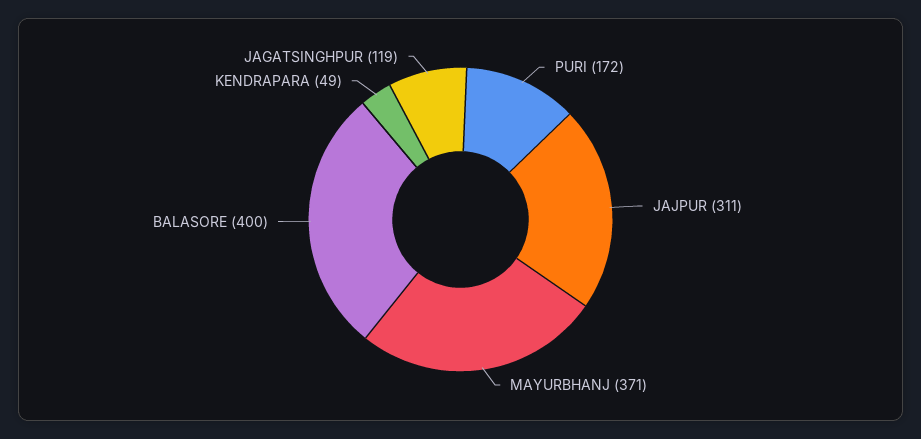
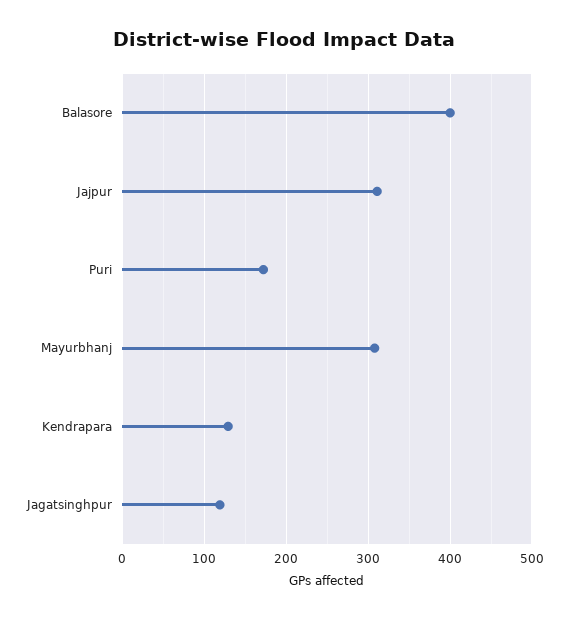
  {
    "PURI": 172,
    "JAJPUR": 311,
-   "MAYURBHANJ": 371,
+   "MAYURBHANJ": 310,
    "BALASORE": 400,
-   "KENDRAPARA": 49,
+   "KENDRAPARA": 130,
    "JAGATSINGHPUR": 119
  }

